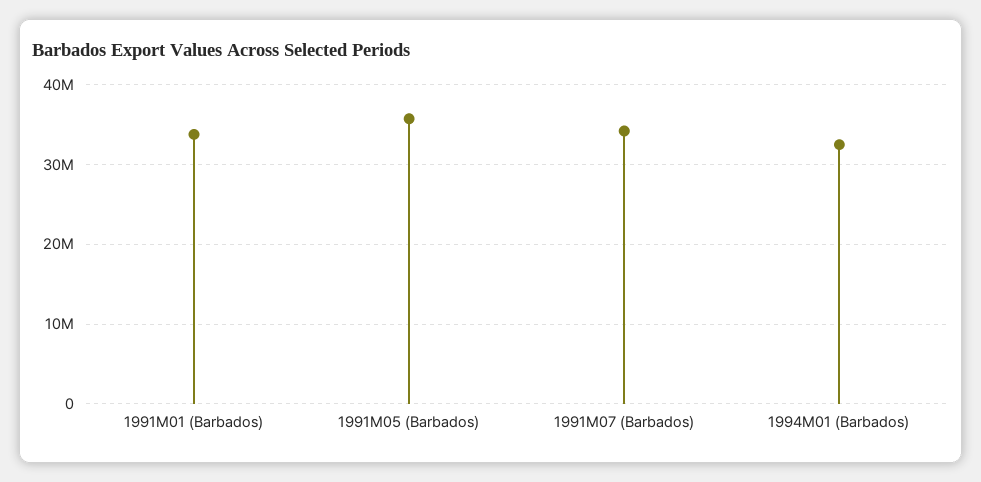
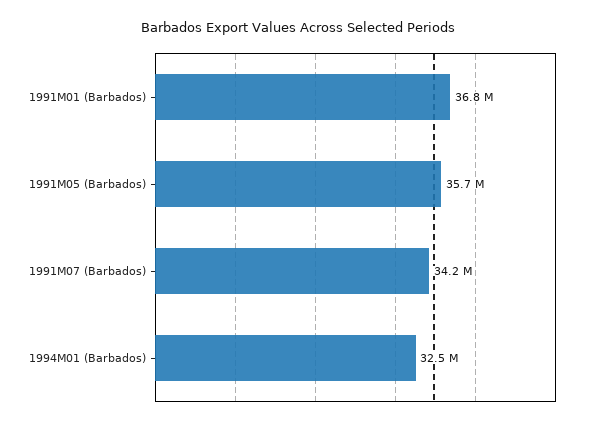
  {
-   "1991M01 (Barbados)": 34000000,
+   "1991M01 (Barbados)": 36800000,
    "1991M05 (Barbados)": 35700000,
    "1991M07 (Barbados)": 34200000,
    "1994M01 (Barbados)": 32500000
  }

